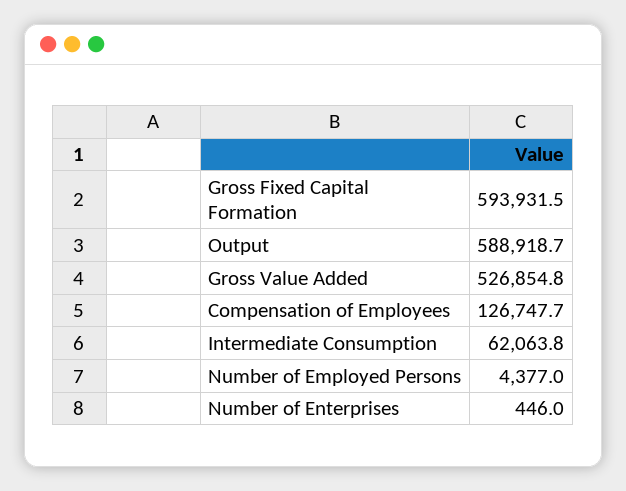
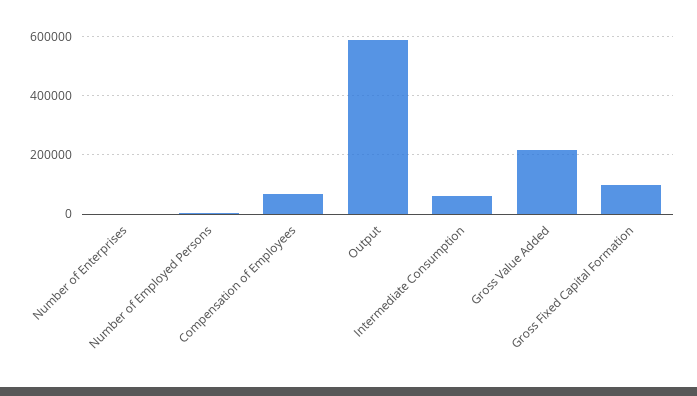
  {
-   "Gross Fixed Capital Formation": 593931.5,
+   "Gross Fixed Capital Formation": 100000,
    "Output": 588918.7,
-   "Gross Value Added": 526854.8,
+   "Gross Value Added": 225000,
-   "Compensation of Employees": 126747.7,
+   "Compensation of Employees": 75000,
    "Intermediate Consumption": 62063.8,
    "Number of Employed Persons": 4377,
    "Number of Enterprises": 446
  }

